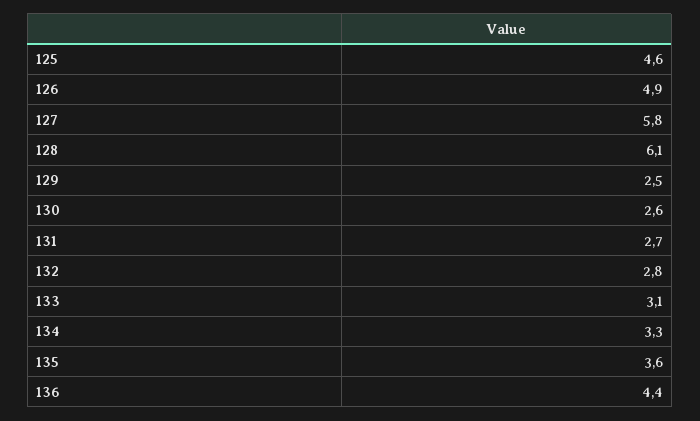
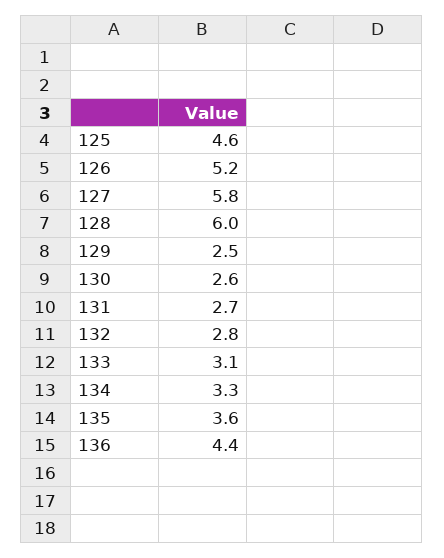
  {
    "125": 4.6,
-   "126": 4.9,
+   "126": 5.2,
    "127": 5.8,
-   "128": 6.1,
+   "128": 6,
    "129": 2.5,
    "130": 2.6,
    "131": 2.7,
    "132": 2.8,
    "133": 3.1,
    "134": 3.3,
    "135": 3.6,
    "136": 4.4
  }

